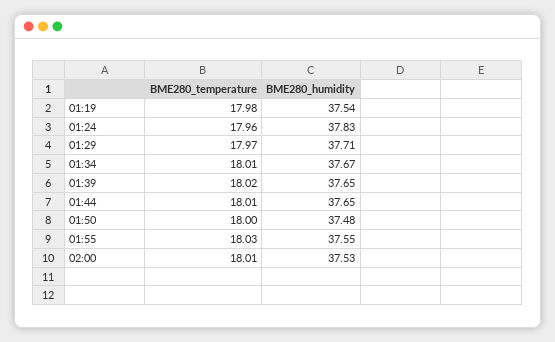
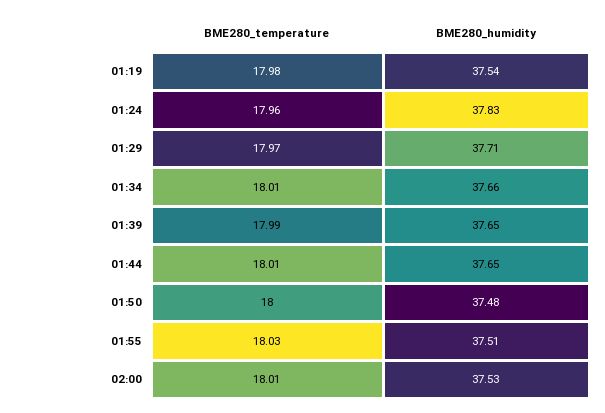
  {
    "BME280_temperature": {
      "01:19": 17.98,
      "01:24": 17.96,
      "01:29": 17.97,
      "01:34": 18.01,
-     "01:39": 18.02,
+     "01:39": 17.99,
      "01:44": 18.01,
      "01:50": 18,
      "01:55": 18.03,
      "02:00": 18.01
    },
    "BME280_humidity": {
      "01:19": 37.54,
      "01:24": 37.83,
      "01:29": 37.71,
-     "01:34": 37.67,
+     "01:34": 37.66,
      "01:39": 37.65,
      "01:44": 37.65,
      "01:50": 37.48,
-     "01:55": 37.55,
+     "01:55": 37.51,
      "02:00": 37.53
    }
  }

